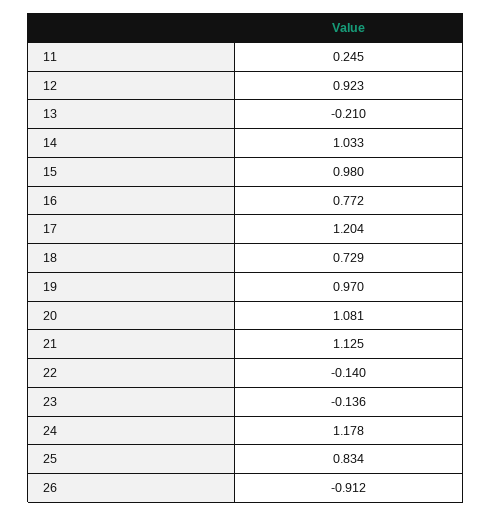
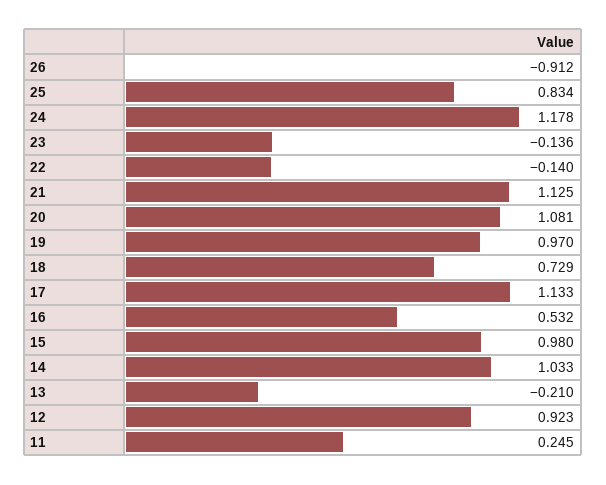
  {
    "11": 0.245,
    "12": 0.923,
    "13": -0.21,
    "14": 1.033,
    "15": 0.98,
-   "16": 0.772,
+   "16": 0.532,
-   "17": 1.204,
+   "17": 1.133,
    "18": 0.729,
    "19": 0.97,
    "20": 1.081,
    "21": 1.125,
    "22": -0.14,
    "23": -0.136,
    "24": 1.178,
    "25": 0.834,
    "26": -0.912
  }

